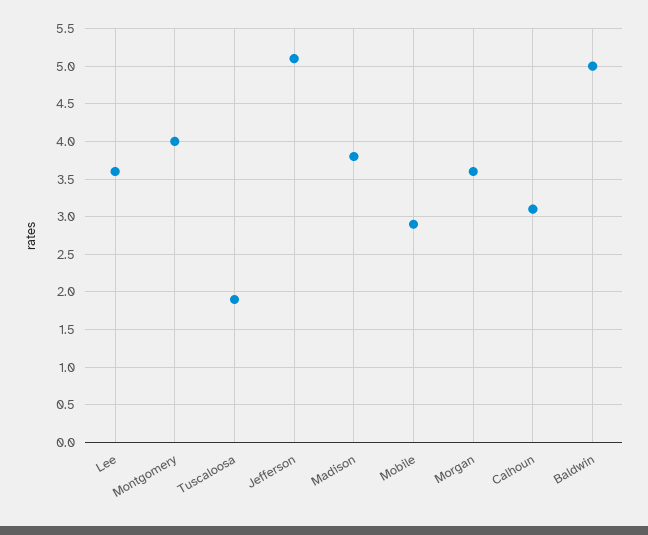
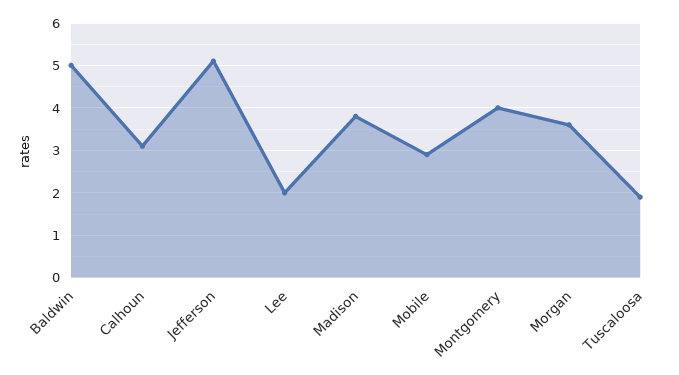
  {
-   "Lee": 3.6,
+   "Lee": 2,
    "Montgomery": 4,
    "Tuscaloosa": 1.9,
    "Jefferson": 5.1,
    "Madison": 3.8,
    "Mobile": 2.9,
    "Morgan": 3.6,
    "Calhoun": 3.1,
    "Baldwin": 5
  }

